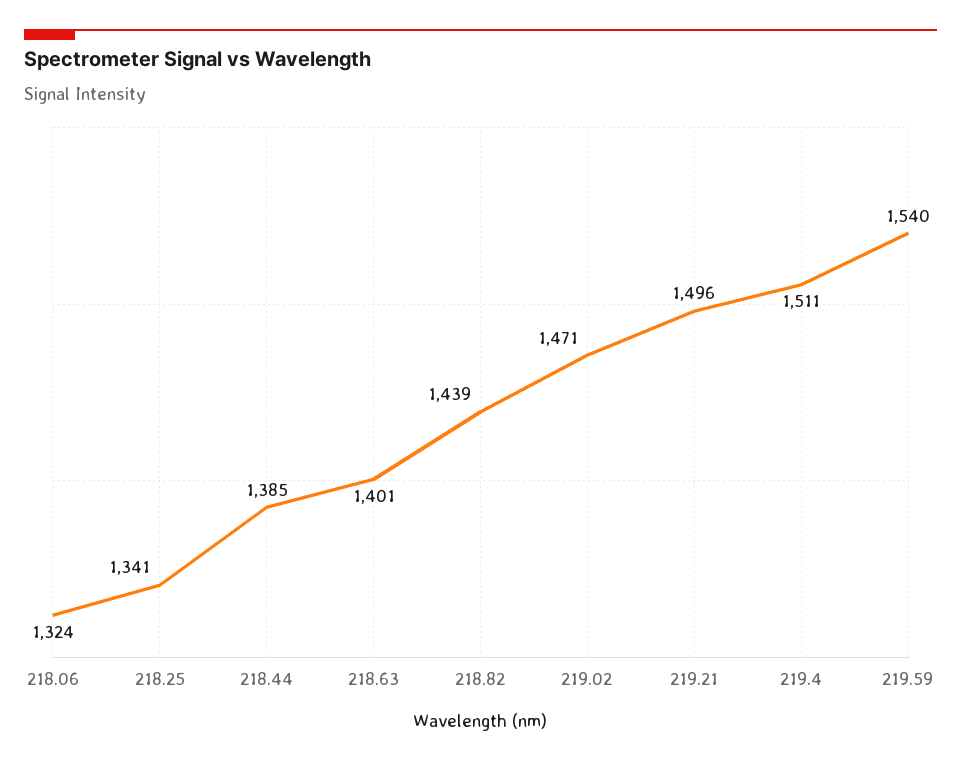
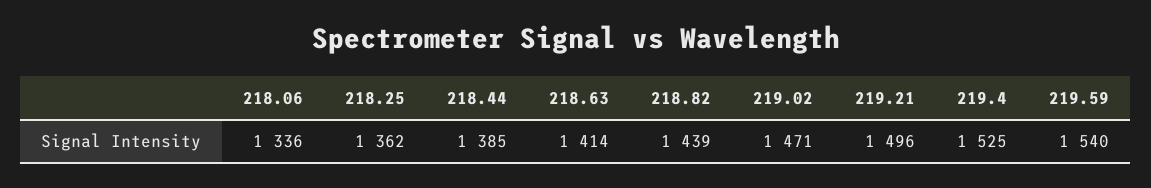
  {
-   "218.06": 1324,
+   "218.06": 1336,
-   "218.25": 1341,
+   "218.25": 1362,
    "218.44": 1385,
-   "218.63": 1401,
+   "218.63": 1414,
    "218.82": 1439,
    "219.02": 1471,
    "219.21": 1496,
-   "219.4": 1511,
+   "219.4": 1525,
    "219.59": 1540
  }

